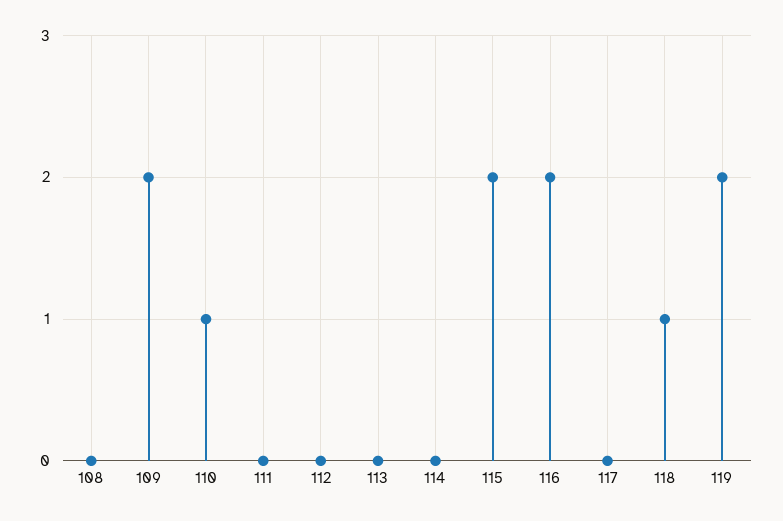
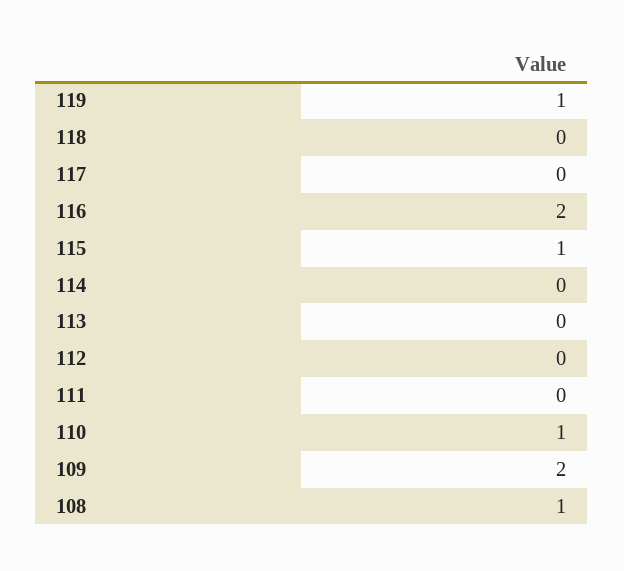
  {
-   "108": 0,
+   "108": 1,
    "109": 2,
    "110": 1,
    "111": 0,
    "112": 0,
    "113": 0,
    "114": 0,
-   "115": 2,
+   "115": 1,
    "116": 2,
    "117": 0,
-   "118": 1,
+   "118": 0,
-   "119": 2
+   "119": 1
  }

